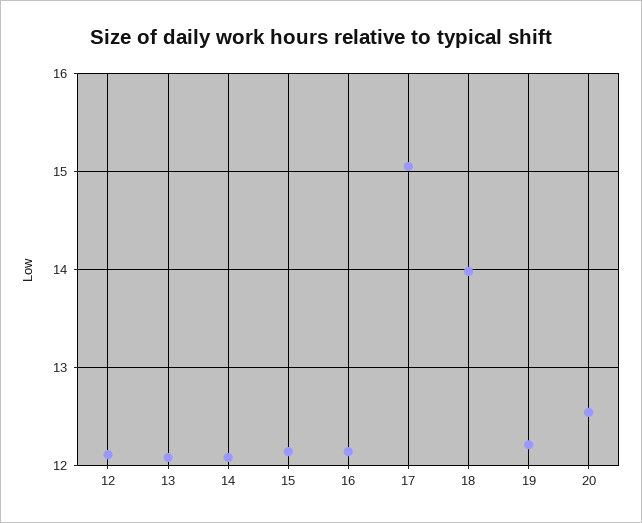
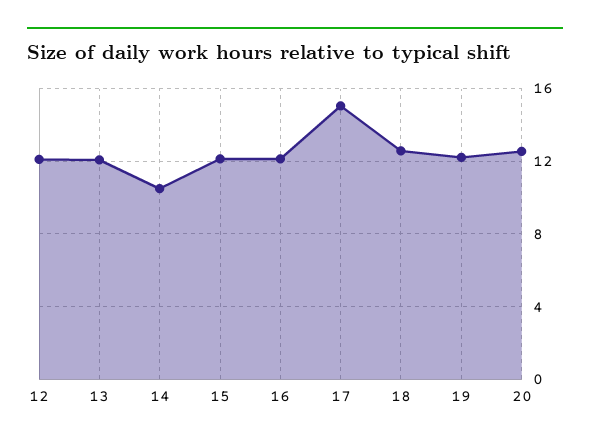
  {
    "12": 12.1,
    "13": 12.1,
-   "14": 12.1,
+   "14": 10.5,
    "15": 12.1,
    "16": 12.1,
    "17": 15.1,
-   "18": 14,
+   "18": 12.5,
    "19": 12.2,
    "20": 12.5
  }

